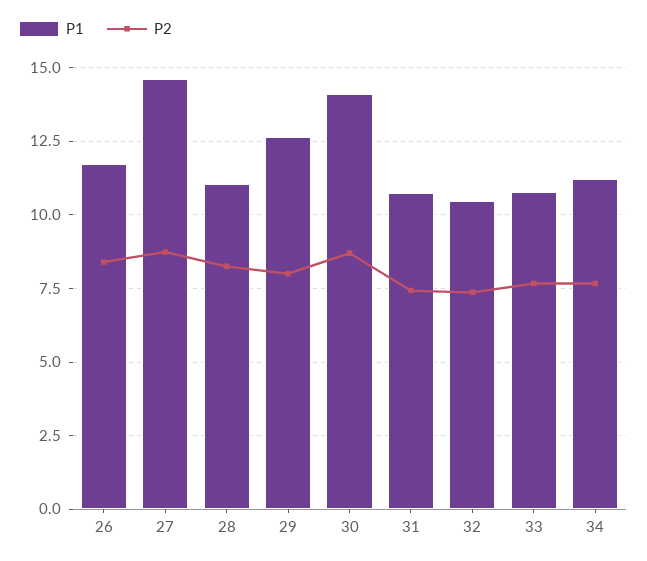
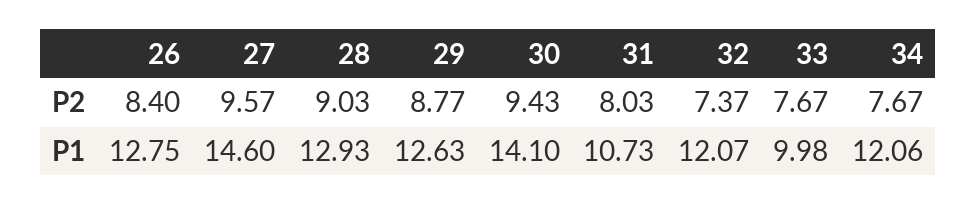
  {
    "P1": {
-     "26": 11.75,
+     "26": 12.75,
      "27": 14.6,
-     "28": 11,
+     "28": 12.93,
      "29": 12.63,
      "30": 14.1,
      "31": 10.73,
-     "32": 10.5,
+     "32": 12.07,
-     "33": 10.75,
+     "33": 9.98,
-     "34": 11.25
+     "34": 12.06
    },
    "P2": {
      "26": 8.4,
-     "27": 8.75,
+     "27": 9.57,
-     "28": 8.25,
+     "28": 9.03,
-     "29": 8,
+     "29": 8.77,
-     "30": 8.75,
+     "30": 9.43,
-     "31": 7.5,
+     "31": 8.03,
      "32": 7.37,
      "33": 7.67,
      "34": 7.67
    }
  }

